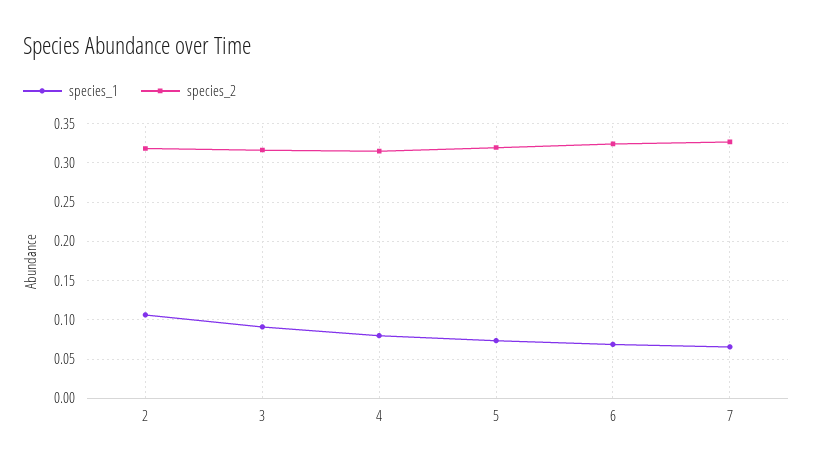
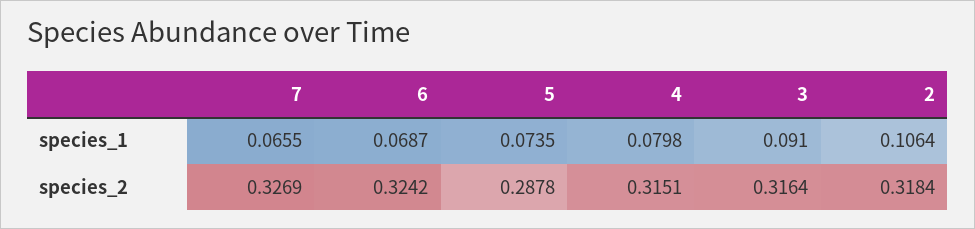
  {
    "species_1": {
      "2": 0.1064,
      "3": 0.091,
      "4": 0.0798,
      "5": 0.0735,
      "6": 0.0687,
      "7": 0.0655
    },
    "species_2": {
      "2": 0.3184,
      "3": 0.3164,
      "4": 0.3151,
-     "5": 0.32,
+     "5": 0.2878,
      "6": 0.3242,
      "7": 0.3269
    }
  }

